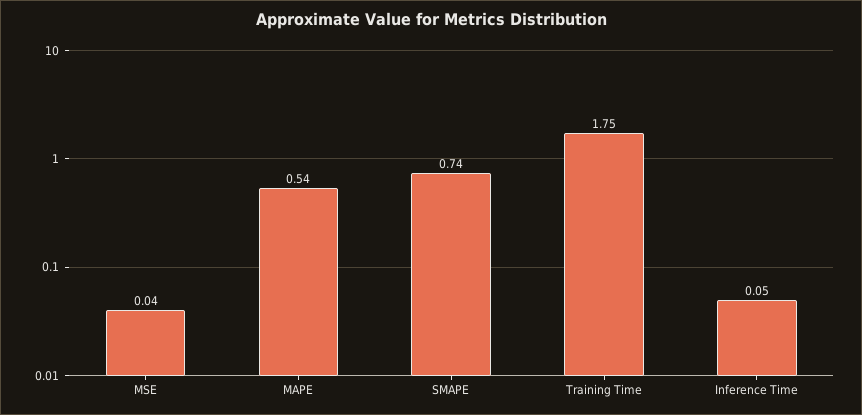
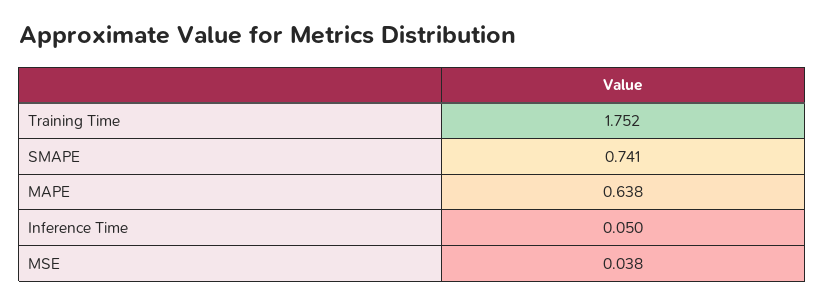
  {
    "MSE": 0.038,
-   "MAPE": 0.54,
+   "MAPE": 0.638,
    "SMAPE": 0.741,
    "Training Time": 1.752,
    "Inference Time": 0.05
  }

